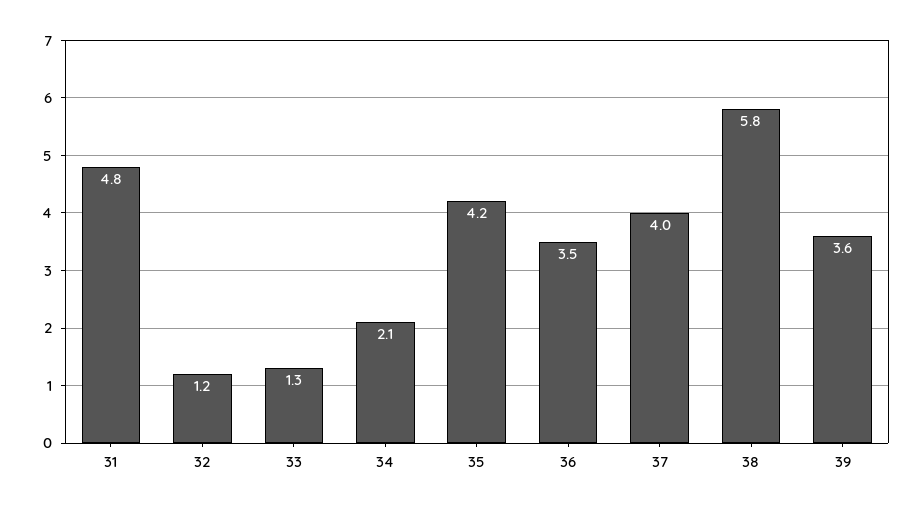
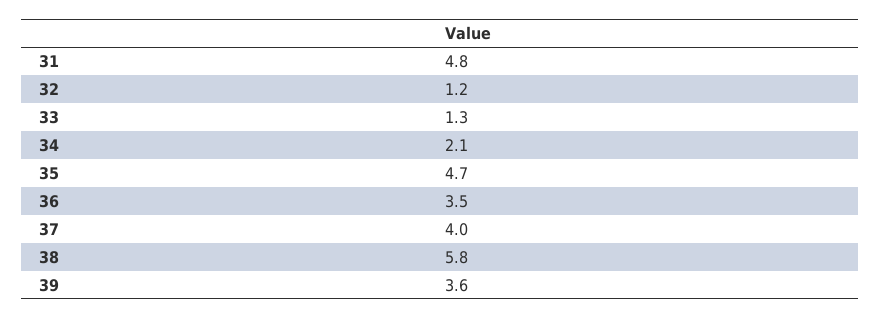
  {
    "31": 4.8,
    "32": 1.2,
    "33": 1.3,
    "34": 2.1,
-   "35": 4.2,
+   "35": 4.7,
    "36": 3.5,
    "37": 4,
    "38": 5.8,
    "39": 3.6
  }

